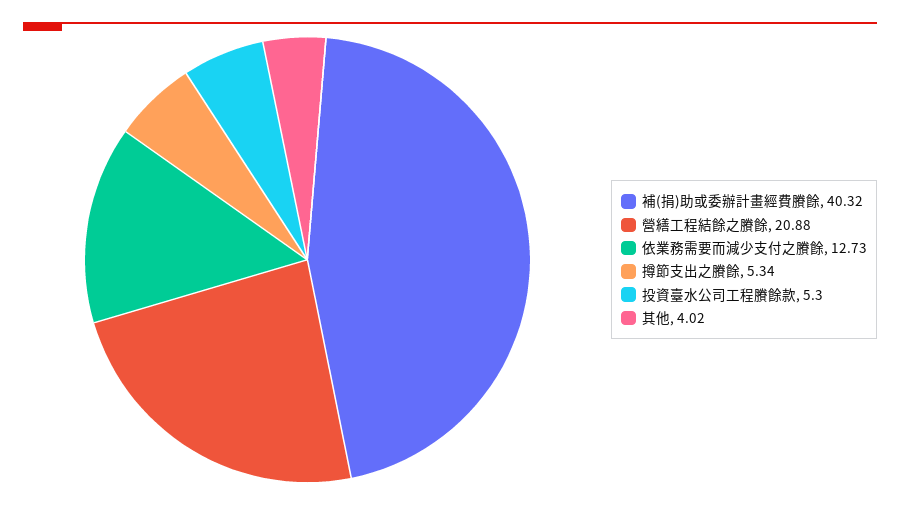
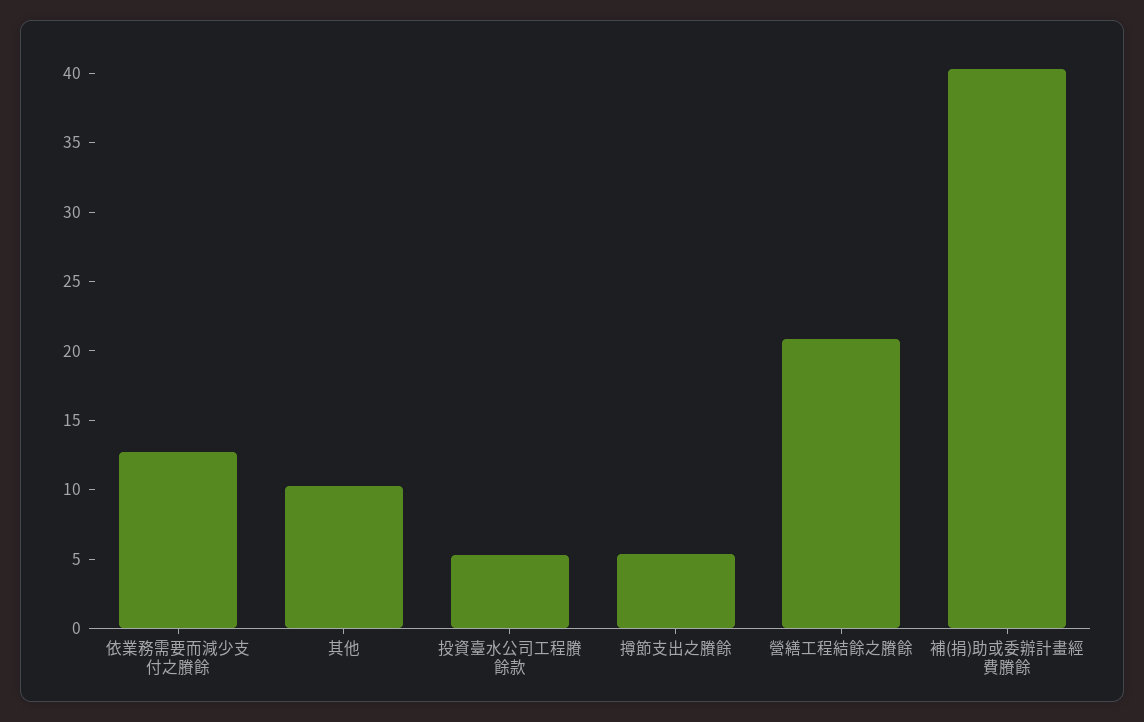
  {
    "補(捐)助或委辦計畫經費賸餘": 40.32,
    "營繕工程結餘之賸餘": 20.88,
    "依業務需要而減少支付之賸餘": 12.73,
    "撙節支出之賸餘": 5.34,
    "投資臺水公司工程賸餘款": 5.3,
-   "其他": 4.02
+   "其他": 10
  }

